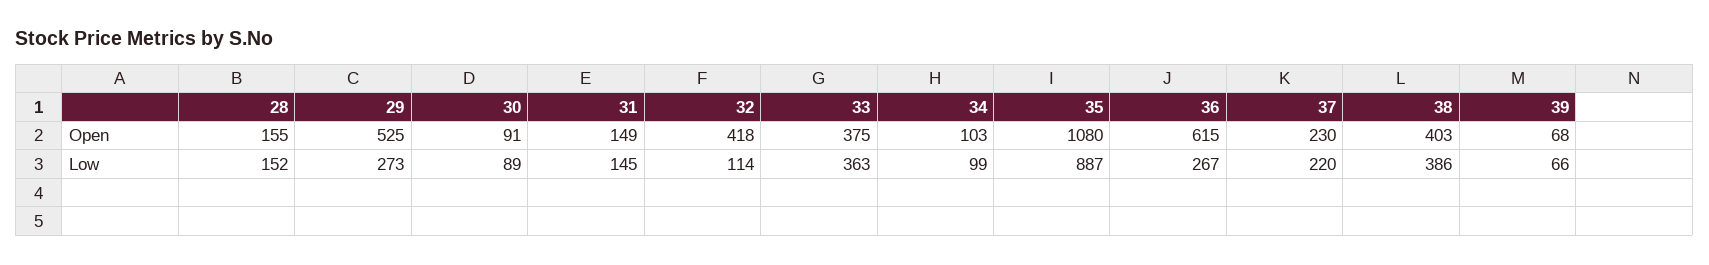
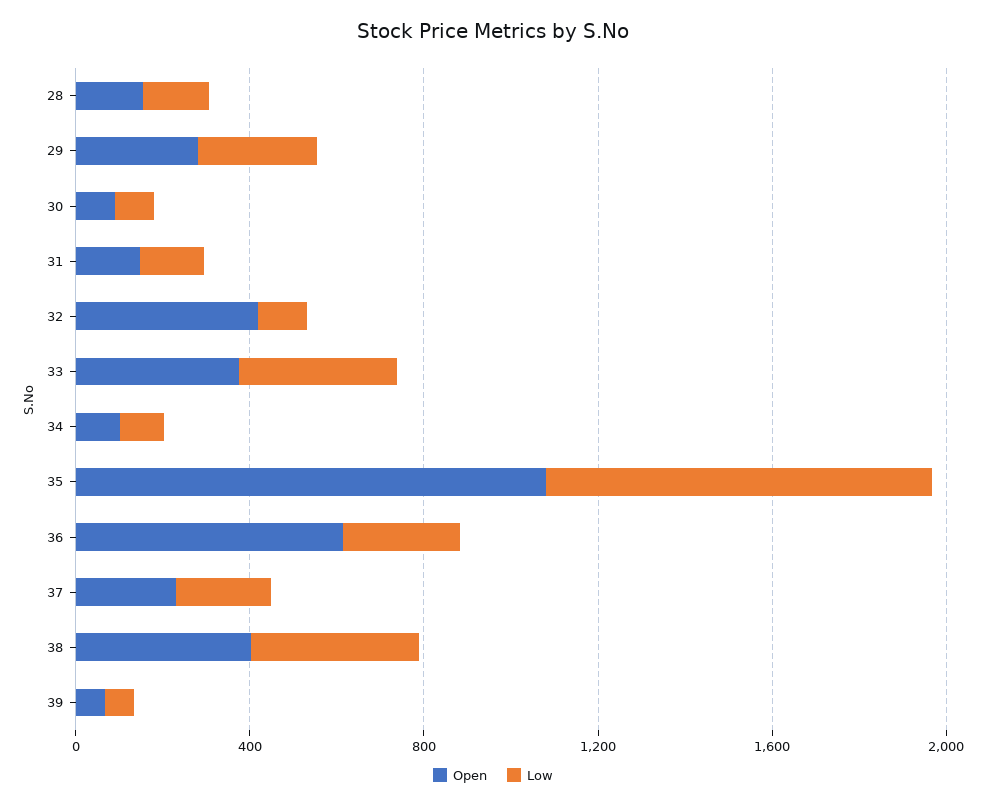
  {
    "Open": {
      "28": 155,
-     "29": 525,
+     "29": 300,
      "30": 91,
      "31": 149,
      "32": 418,
      "33": 375,
      "34": 103,
      "35": 1080,
      "36": 615,
      "37": 230,
      "38": 403,
      "39": 68
    },
    "Low": {
      "28": 152,
      "29": 273,
      "30": 89,
      "31": 145,
      "32": 114,
      "33": 363,
      "34": 99,
      "35": 887,
      "36": 267,
      "37": 220,
      "38": 386,
      "39": 66
    }
  }

